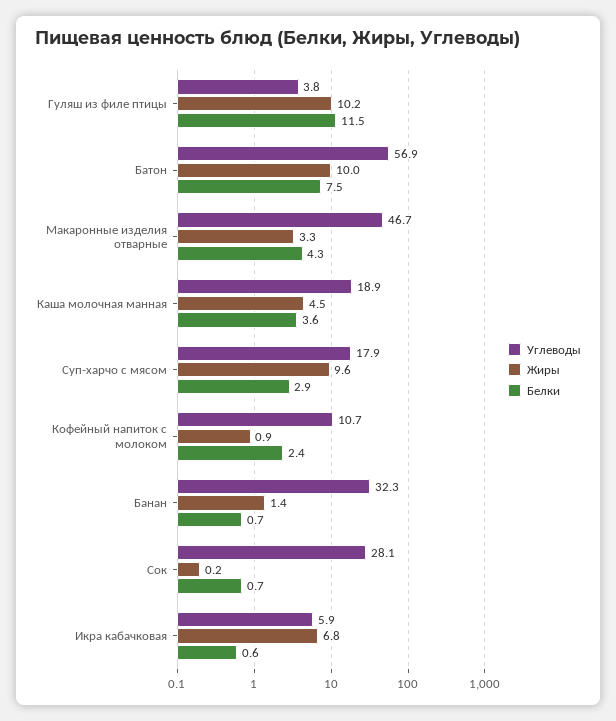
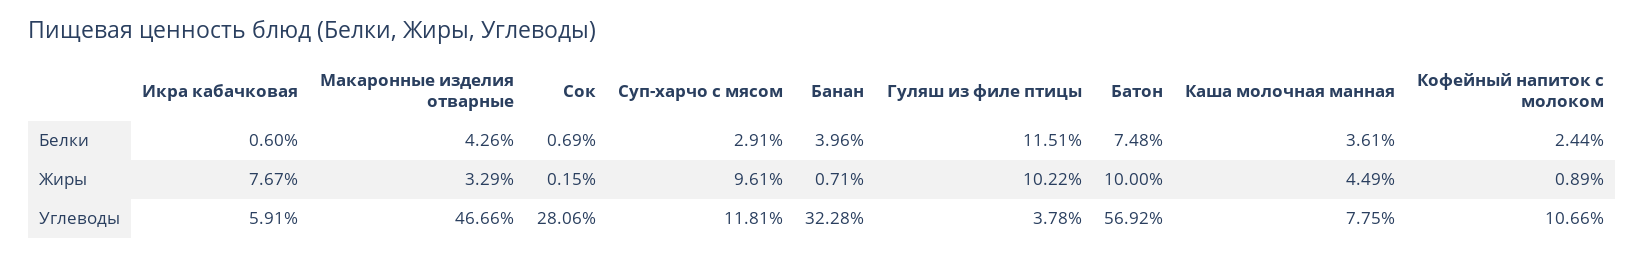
  {
    "Углеводы": {
      "Гуляш из филе птицы": 3.78,
      "Батон": 56.92,
      "Макаронные изделия отварные": 46.66,
-     "Каша молочная манная": 18.9,
+     "Каша молочная манная": 7.75,
-     "Суп-харчо с мясом": 17.9,
+     "Суп-харчо с мясом": 11.81,
      "Кофейный напиток с молоком": 10.66,
      "Банан": 32.28,
      "Сок": 28.06,
      "Икра кабачковая": 5.91
    },
    "Жиры": {
      "Гуляш из филе птицы": 10.22,
      "Батон": 10,
      "Макаронные изделия отварные": 3.29,
      "Каша молочная манная": 4.49,
      "Суп-харчо с мясом": 9.61,
      "Кофейный напиток с молоком": 0.89,
-     "Банан": 1.4,
+     "Банан": 0.71,
      "Сок": 0.15,
-     "Икра кабачковая": 6.8
+     "Икра кабачковая": 7.67
    },
    "Белки": {
      "Гуляш из филе птицы": 11.51,
      "Батон": 7.48,
      "Макаронные изделия отварные": 4.26,
      "Каша молочная манная": 3.61,
      "Суп-харчо с мясом": 2.91,
      "Кофейный напиток с молоком": 2.44,
-     "Банан": 0.7,
+     "Банан": 3.96,
      "Сок": 0.69,
      "Икра кабачковая": 0.6
    }
  }

